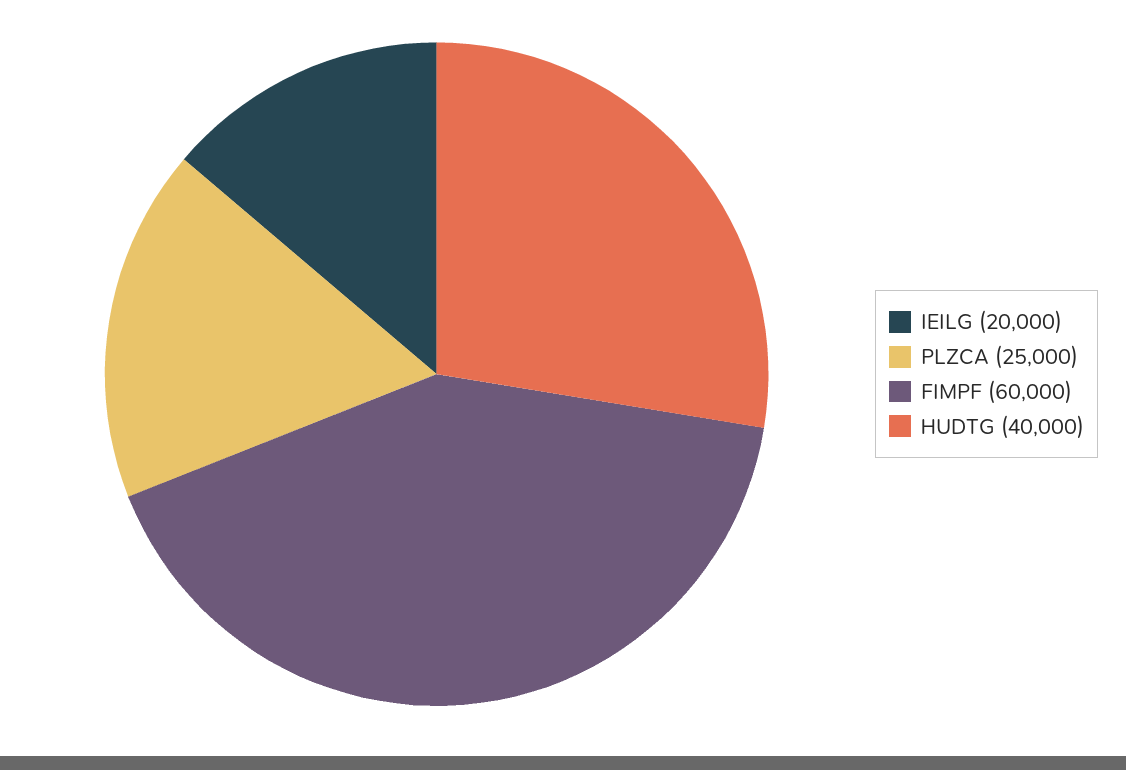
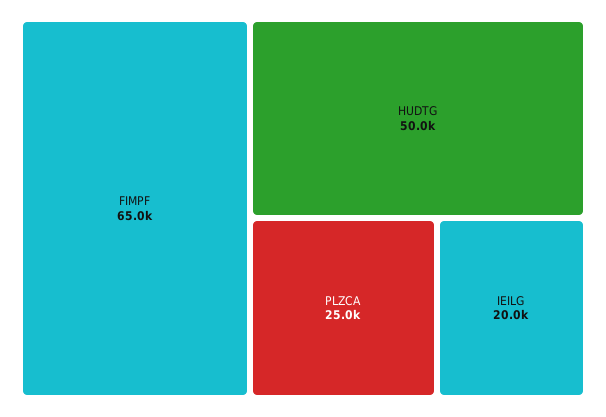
  {
    "IEILG": 20000,
    "PLZCA": 25000,
-   "FIMPF": 60000,
+   "FIMPF": 65000,
-   "HUDTG": 40000
+   "HUDTG": 50000
  }

